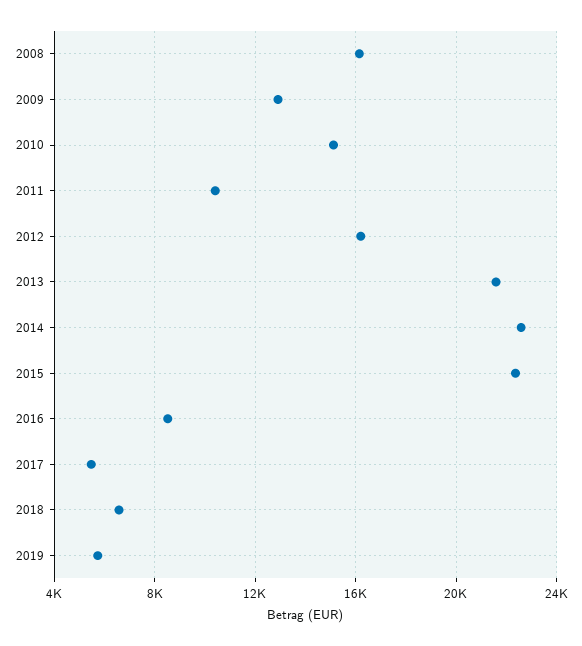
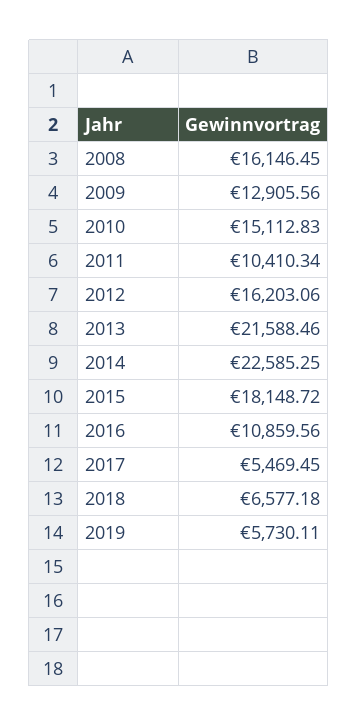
  {
    "2008": 16146.45,
    "2009": 12905.56,
    "2010": 15112.83,
    "2011": 10410.34,
    "2012": 16203.06,
    "2013": 21588.46,
    "2014": 22585.25,
-   "2015": 22500,
+   "2015": 18148.72,
-   "2016": 8500,
+   "2016": 10859.56,
    "2017": 5469.45,
    "2018": 6577.18,
    "2019": 5730.11
  }

